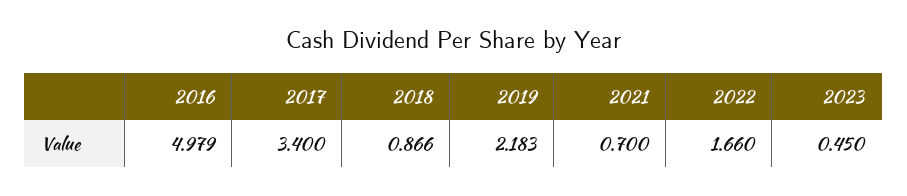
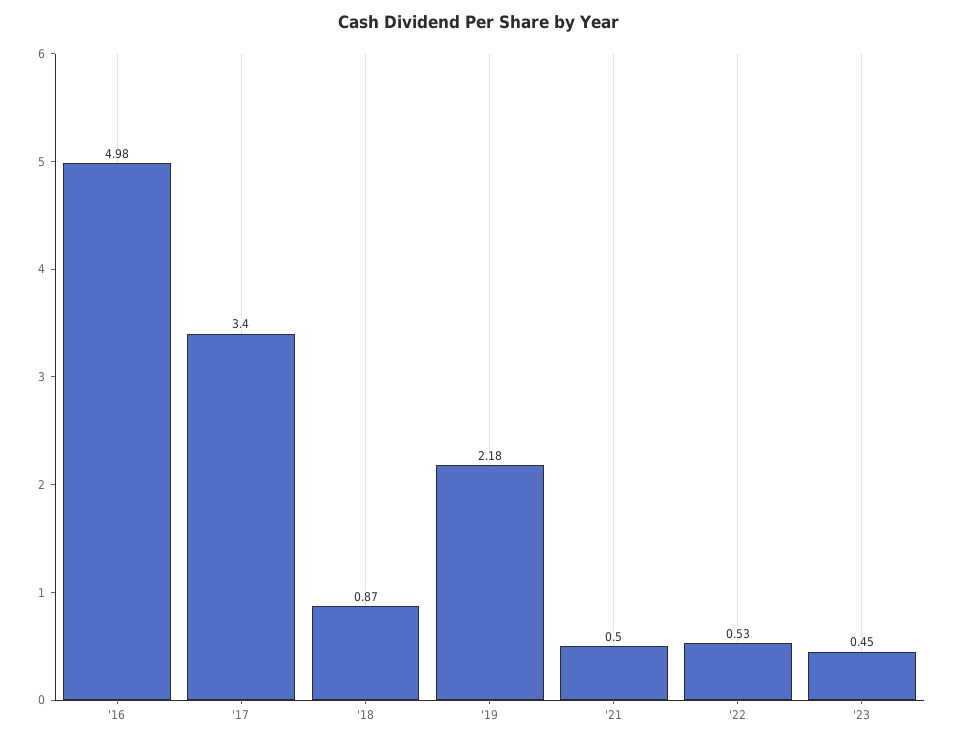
  {
    "2016": 4.979,
    "2017": 3.4,
    "2018": 0.866,
    "2019": 2.183,
-   "2021": 0.7,
+   "2021": 0.5,
-   "2022": 1.66,
+   "2022": 0.53,
    "2023": 0.45
  }

